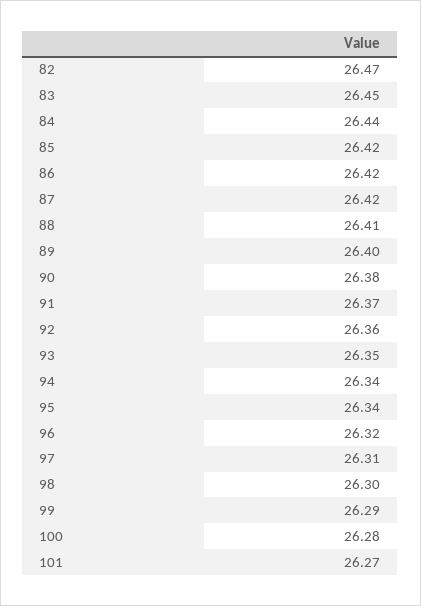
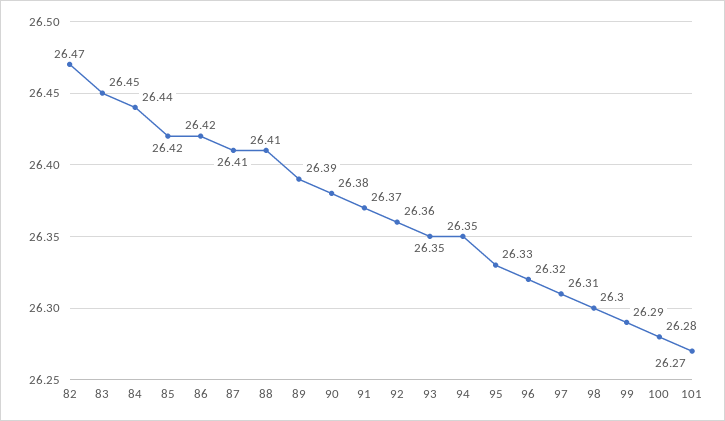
  {
    "82": 26.47,
    "83": 26.45,
    "84": 26.44,
    "85": 26.42,
    "86": 26.42,
-   "87": 26.42,
+   "87": 26.41,
    "88": 26.41,
-   "89": 26.4,
+   "89": 26.39,
    "90": 26.38,
    "91": 26.37,
    "92": 26.36,
    "93": 26.35,
-   "94": 26.34,
+   "94": 26.35,
-   "95": 26.34,
+   "95": 26.33,
    "96": 26.32,
    "97": 26.31,
    "98": 26.3,
    "99": 26.29,
    "100": 26.28,
    "101": 26.27
  }

